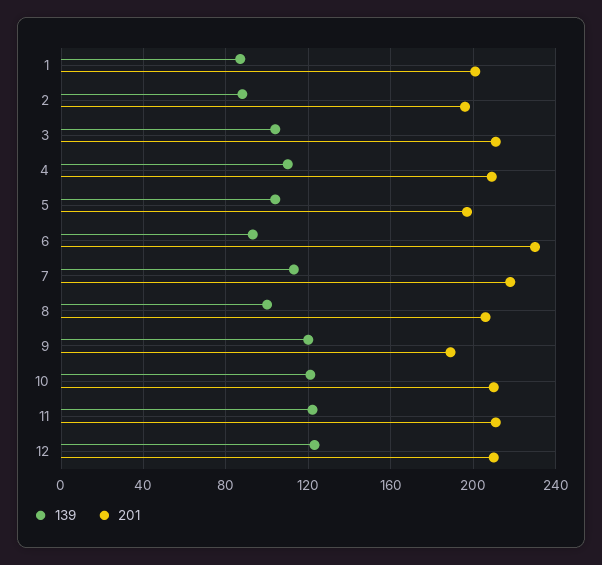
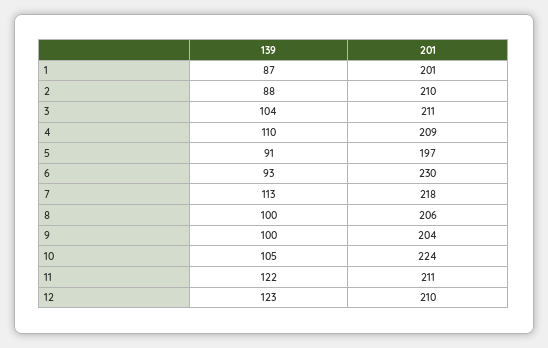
  {
    "139": {
      "1": 87,
      "2": 88,
      "3": 104,
      "4": 110,
-     "5": 105,
+     "5": 91,
      "6": 93,
      "7": 113,
      "8": 100,
-     "9": 120,
+     "9": 100,
-     "10": 120,
+     "10": 105,
      "11": 122,
      "12": 123
    },
    "201": {
      "1": 201,
-     "2": 195,
+     "2": 210,
      "3": 211,
      "4": 209,
      "5": 197,
      "6": 230,
      "7": 218,
      "8": 206,
-     "9": 190,
+     "9": 204,
-     "10": 210,
+     "10": 224,
      "11": 211,
      "12": 210
    }
  }

